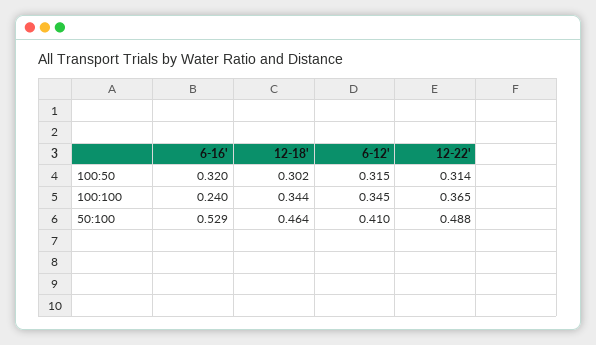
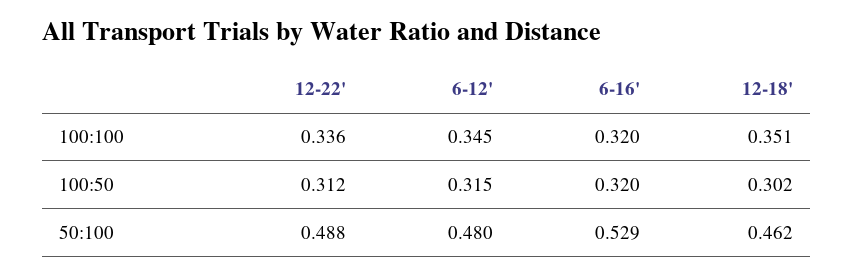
  {
    "6-16'": {
      "100:50": 0.32,
-     "100:100": 0.24,
+     "100:100": 0.32,
      "50:100": 0.529
    },
    "12-18'": {
      "100:50": 0.302,
-     "100:100": 0.344,
+     "100:100": 0.351,
-     "50:100": 0.464
+     "50:100": 0.462
    },
    "6-12'": {
      "100:50": 0.315,
      "100:100": 0.345,
-     "50:100": 0.41
+     "50:100": 0.48
    },
    "12-22'": {
-     "100:50": 0.314,
+     "100:50": 0.312,
-     "100:100": 0.365,
+     "100:100": 0.336,
      "50:100": 0.488
    }
  }

